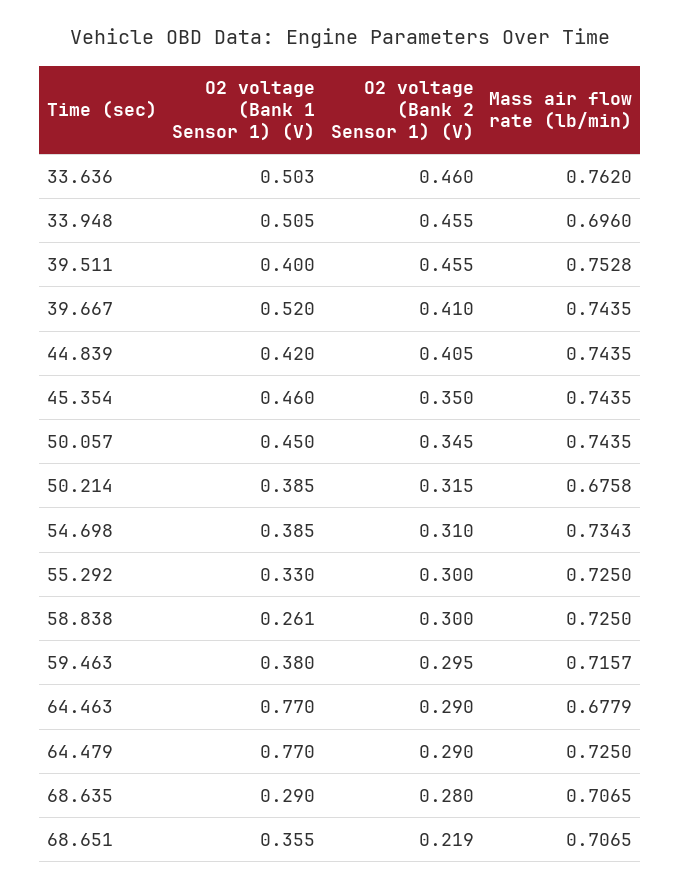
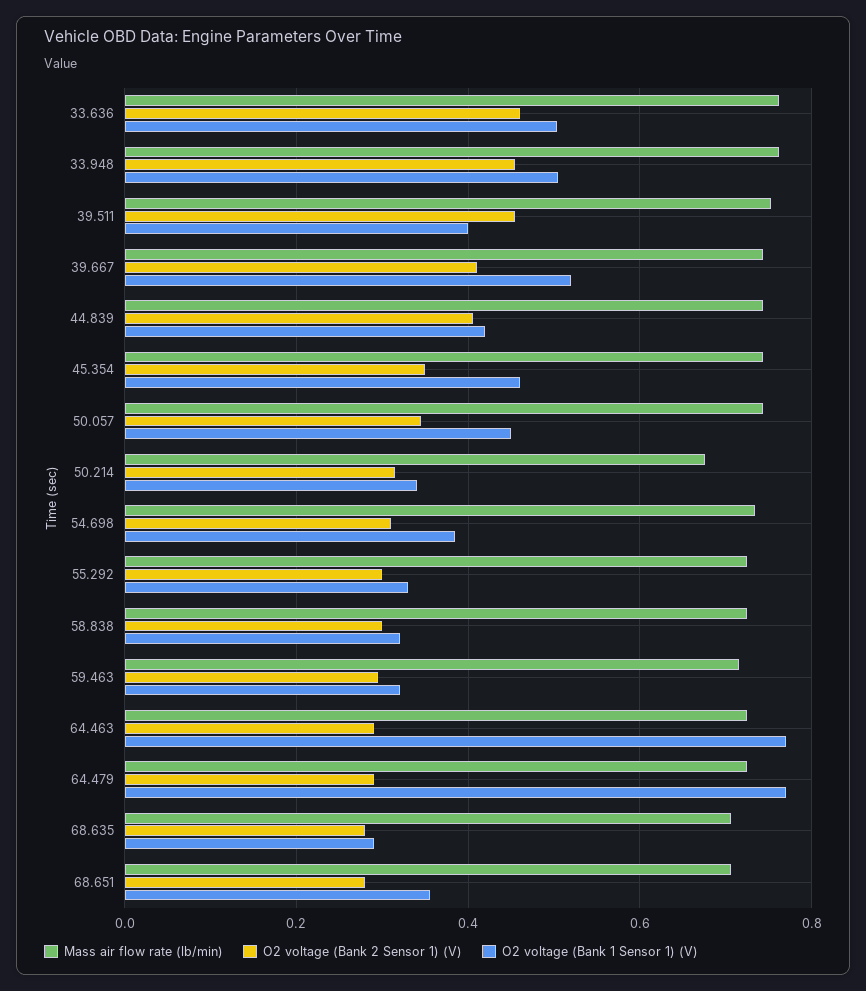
  {
    "O2 voltage (Bank 1 Sensor 1) (V)": {
      "33.636": 0.503,
      "33.948": 0.505,
      "39.511": 0.4,
      "39.667": 0.52,
      "44.839": 0.42,
      "45.354": 0.46,
      "50.057": 0.45,
-     "50.214": 0.385,
+     "50.214": 0.34,
      "54.698": 0.385,
      "55.292": 0.33,
-     "58.838": 0.261,
+     "58.838": 0.32,
-     "59.463": 0.38,
+     "59.463": 0.32,
      "64.463": 0.77,
      "64.479": 0.77,
      "68.635": 0.29,
      "68.651": 0.355
    },
    "O2 voltage (Bank 2 Sensor 1) (V)": {
      "33.636": 0.46,
      "33.948": 0.455,
      "39.511": 0.455,
      "39.667": 0.41,
      "44.839": 0.405,
      "45.354": 0.35,
      "50.057": 0.345,
      "50.214": 0.315,
      "54.698": 0.31,
      "55.292": 0.3,
      "58.838": 0.3,
      "59.463": 0.295,
      "64.463": 0.29,
      "64.479": 0.29,
      "68.635": 0.28,
-     "68.651": 0.219
+     "68.651": 0.28
    },
    "Mass air flow rate (lb/min)": {
      "33.636": 0.762,
-     "33.948": 0.696,
+     "33.948": 0.76,
      "39.511": 0.7528,
      "39.667": 0.7435,
      "44.839": 0.7435,
      "45.354": 0.7435,
      "50.057": 0.7435,
      "50.214": 0.6758,
      "54.698": 0.7343,
      "55.292": 0.725,
      "58.838": 0.725,
      "59.463": 0.7157,
-     "64.463": 0.6779,
+     "64.463": 0.72,
      "64.479": 0.725,
      "68.635": 0.7065,
      "68.651": 0.7065
    }
  }

